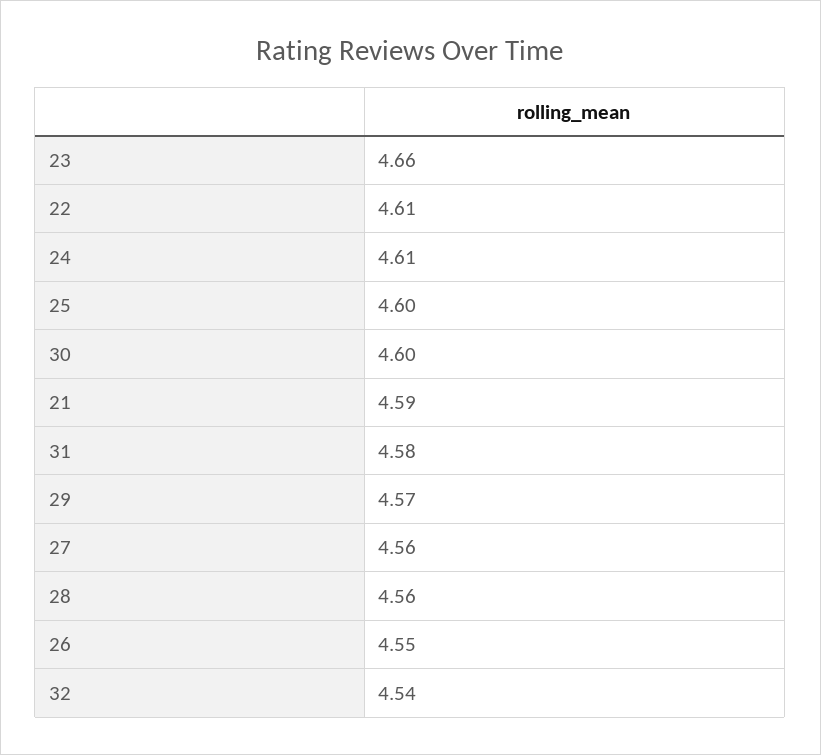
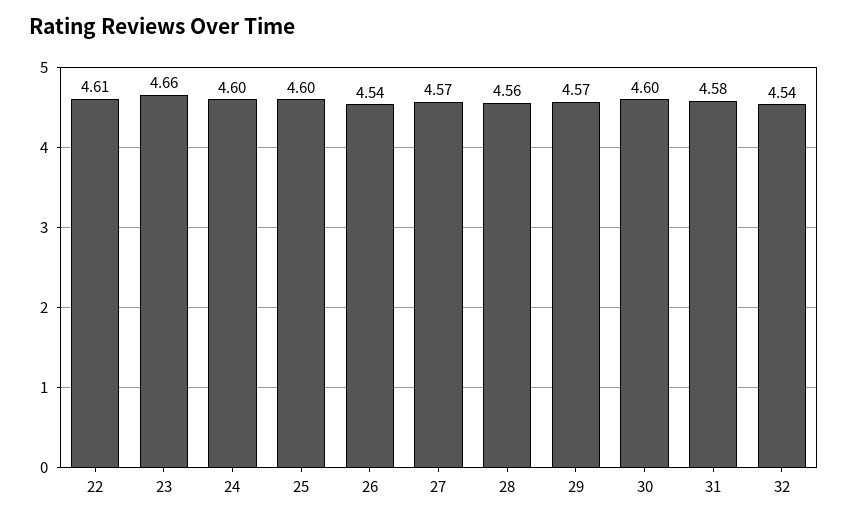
  {
    "23": 4.66,
    "22": 4.61,
-   "24": 4.61,
+   "24": 4.6,
    "25": 4.6,
    "30": 4.6,
-   "21": 4.59,
    "31": 4.58,
    "29": 4.57,
-   "27": 4.56,
+   "27": 4.57,
    "28": 4.56,
-   "26": 4.55,
+   "26": 4.54,
    "32": 4.54
  }

